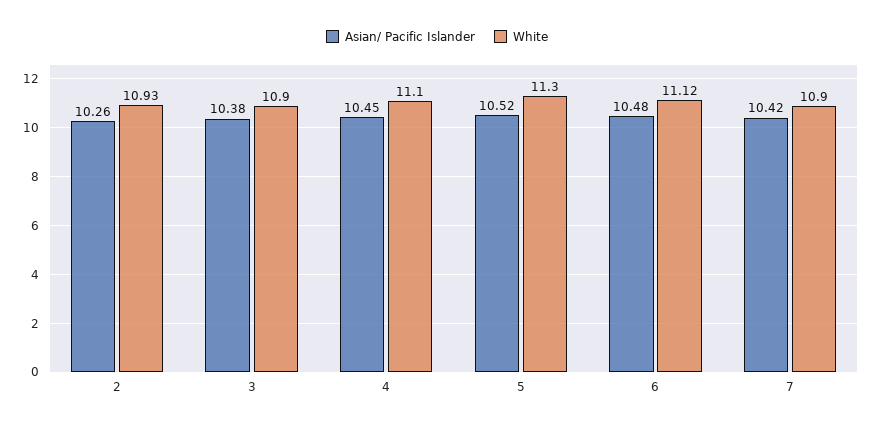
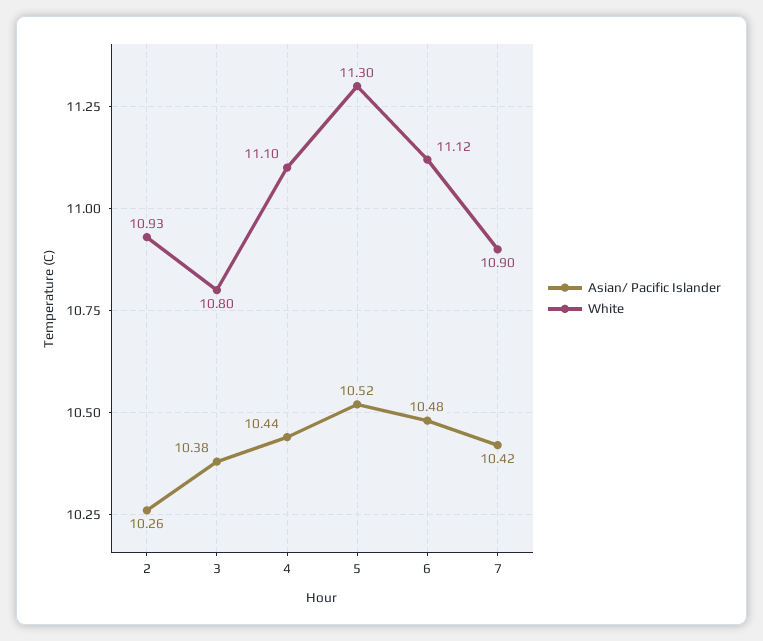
  {
    "Asian/ Pacific Islander": {
      "2": 10.26,
      "3": 10.38,
-     "4": 10.45,
+     "4": 10.44,
      "5": 10.52,
      "6": 10.48,
      "7": 10.42
    },
    "White": {
      "2": 10.93,
-     "3": 10.9,
+     "3": 10.8,
      "4": 11.1,
      "5": 11.3,
      "6": 11.12,
      "7": 10.9
    }
  }

